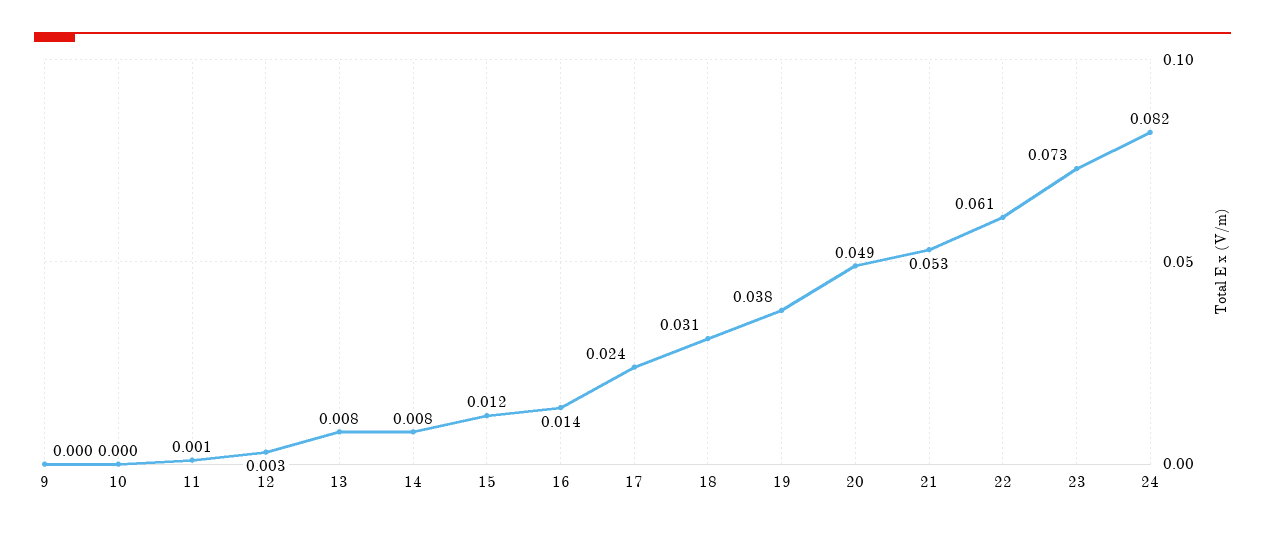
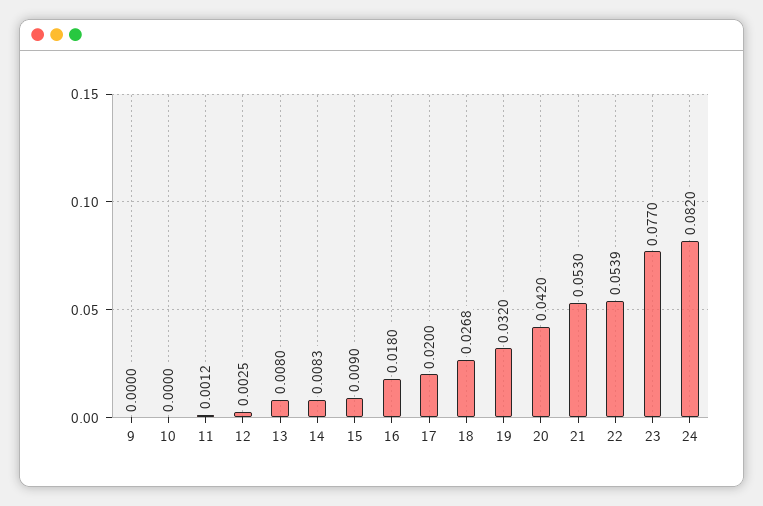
  {
    "9": 0,
    "10": 0,
    "11": 0.0012,
    "12": 0.0025,
    "13": 0.008,
    "14": 0.0083,
-   "15": 0.012,
+   "15": 0.009,
-   "16": 0.014,
+   "16": 0.018,
-   "17": 0.024,
+   "17": 0.02,
-   "18": 0.031,
+   "18": 0.0268,
-   "19": 0.038,
+   "19": 0.032,
-   "20": 0.049,
+   "20": 0.042,
    "21": 0.053,
-   "22": 0.061,
+   "22": 0.0539,
-   "23": 0.073,
+   "23": 0.077,
    "24": 0.082
  }

